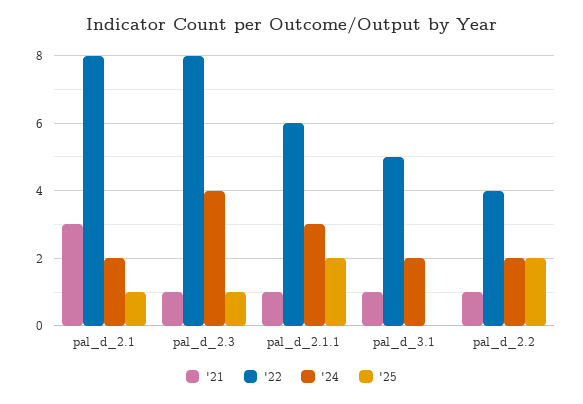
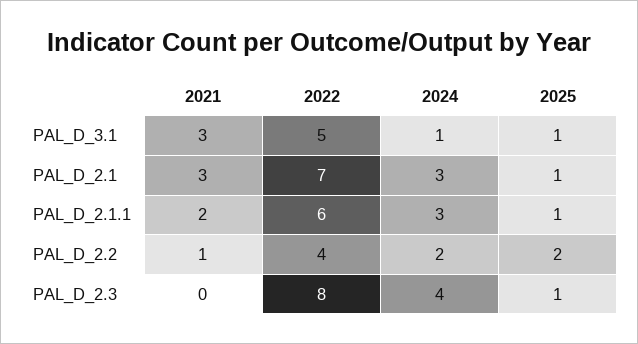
  {
    "'21": {
      "pal_d_2.1": 3,
-     "pal_d_2.3": 1,
+     "pal_d_2.3": 0,
-     "pal_d_2.1.1": 1,
+     "pal_d_2.1.1": 2,
-     "pal_d_3.1": 1,
+     "pal_d_3.1": 3,
      "pal_d_2.2": 1
    },
    "'22": {
-     "pal_d_2.1": 8,
+     "pal_d_2.1": 7,
      "pal_d_2.3": 8,
      "pal_d_2.1.1": 6,
      "pal_d_3.1": 5,
      "pal_d_2.2": 4
    },
    "'24": {
-     "pal_d_2.1": 2,
+     "pal_d_2.1": 3,
      "pal_d_2.3": 4,
      "pal_d_2.1.1": 3,
-     "pal_d_3.1": 2,
+     "pal_d_3.1": 1,
      "pal_d_2.2": 2
    },
    "'25": {
      "pal_d_2.1": 1,
      "pal_d_2.3": 1,
-     "pal_d_2.1.1": 2,
+     "pal_d_2.1.1": 1,
-     "pal_d_3.1": 0,
+     "pal_d_3.1": 1,
      "pal_d_2.2": 2
    }
  }

